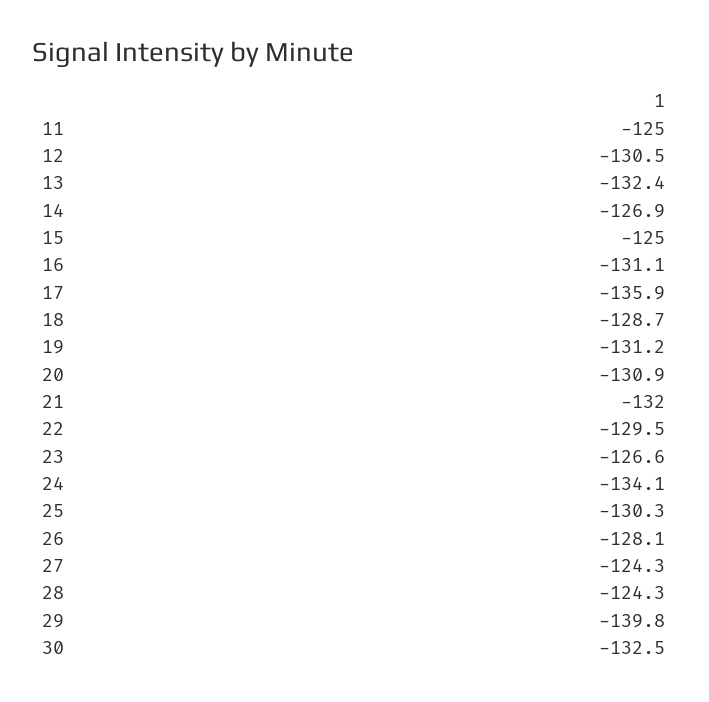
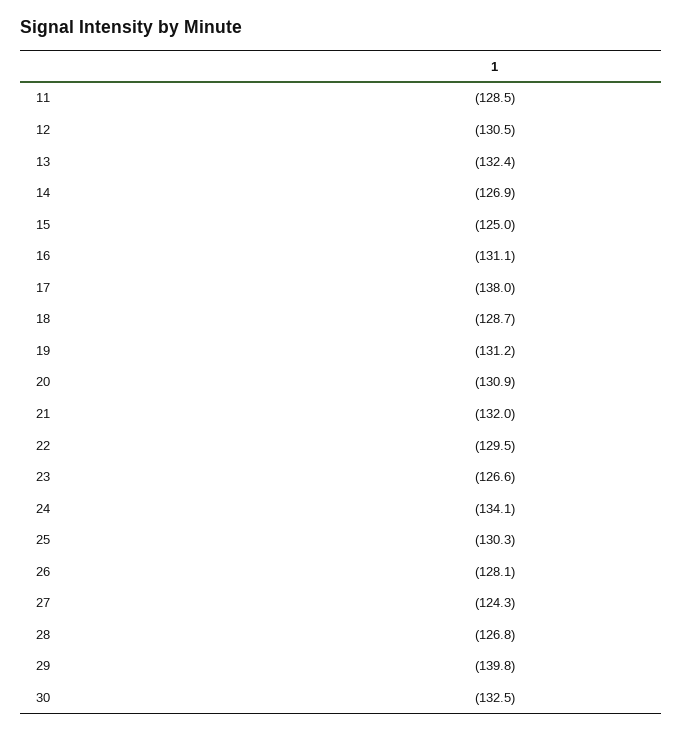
  {
-   "11": -125,
+   "11": -128.5,
    "12": -130.5,
    "13": -132.4,
    "14": -126.9,
    "15": -125,
    "16": -131.1,
-   "17": -135.9,
+   "17": -138,
    "18": -128.7,
    "19": -131.2,
    "20": -130.9,
    "21": -132,
    "22": -129.5,
    "23": -126.6,
    "24": -134.1,
    "25": -130.3,
    "26": -128.1,
    "27": -124.3,
-   "28": -124.3,
+   "28": -126.8,
    "29": -139.8,
    "30": -132.5
  }

